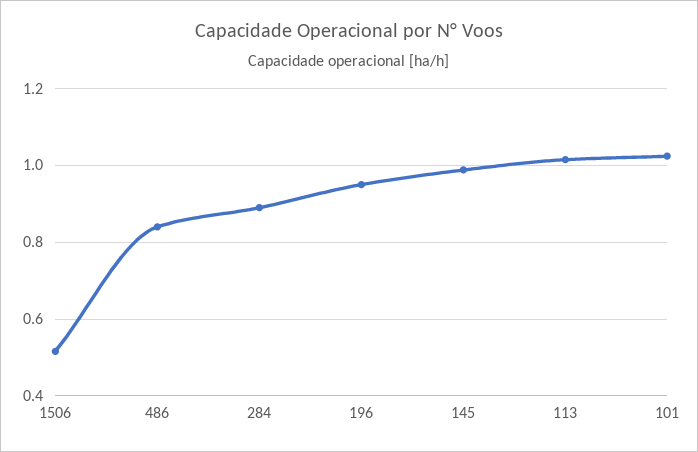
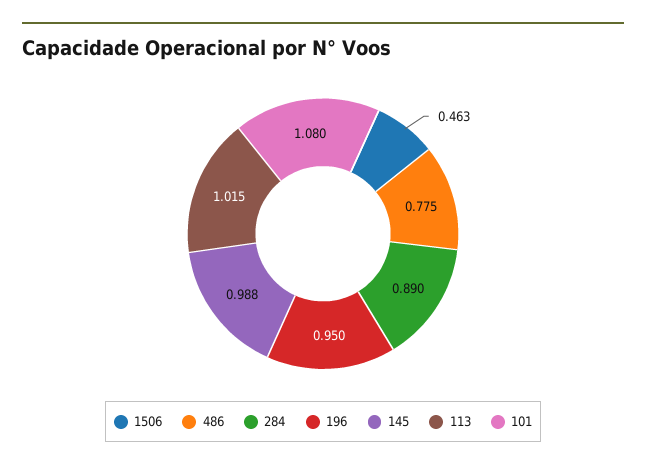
  {
-   "1506": 0.52,
+   "1506": 0.463,
-   "486": 0.84,
+   "486": 0.775,
    "284": 0.89,
    "196": 0.95,
    "145": 0.988,
    "113": 1.015,
-   "101": 1.02
+   "101": 1.08
  }

